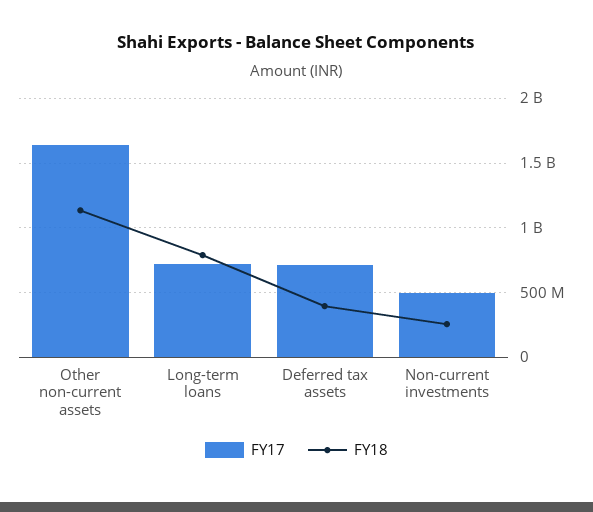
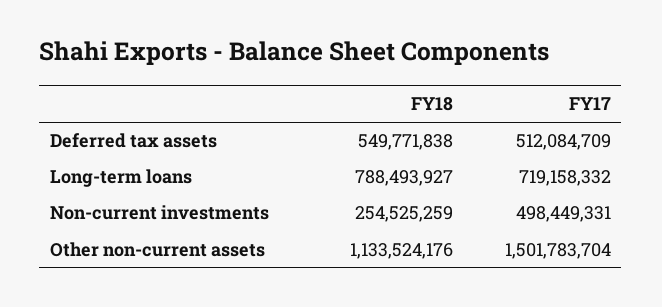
  {
    "FY17": {
-     "Other non-current assets": 1650000000,
+     "Other non-current assets": 1501783704,
      "Long-term loans": 719158332,
-     "Deferred tax assets": 700000000,
+     "Deferred tax assets": 512084709,
      "Non-current investments": 498449331
    },
    "FY18": {
      "Other non-current assets": 1133524176,
      "Long-term loans": 788493927,
-     "Deferred tax assets": 400000000,
+     "Deferred tax assets": 549771838,
      "Non-current investments": 254525259
    }
  }

